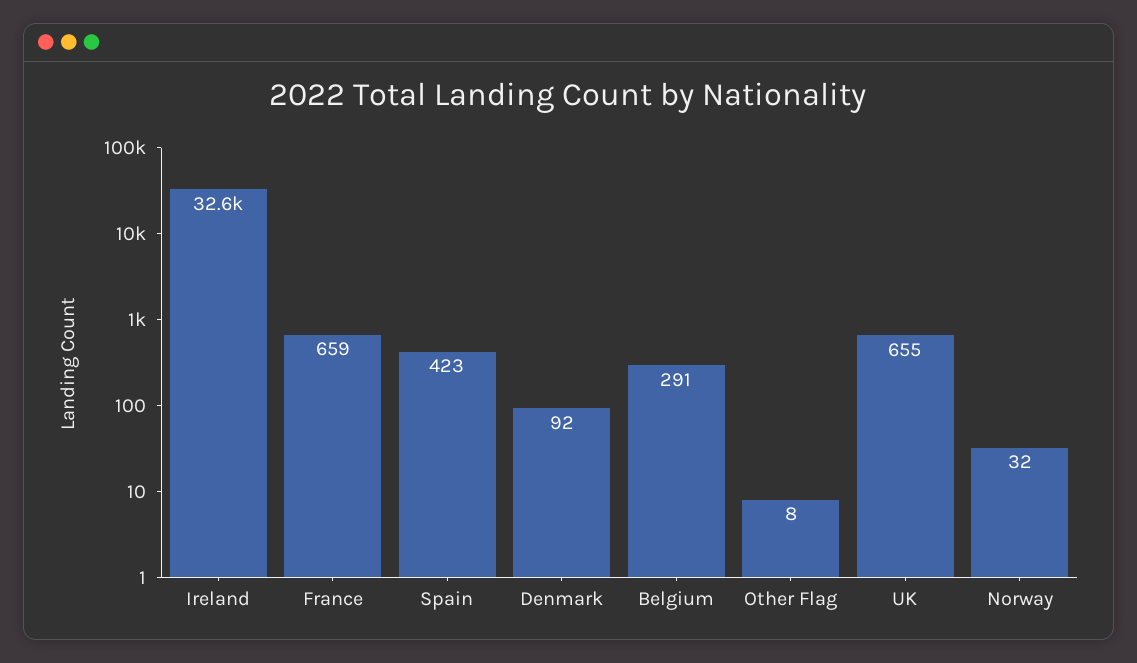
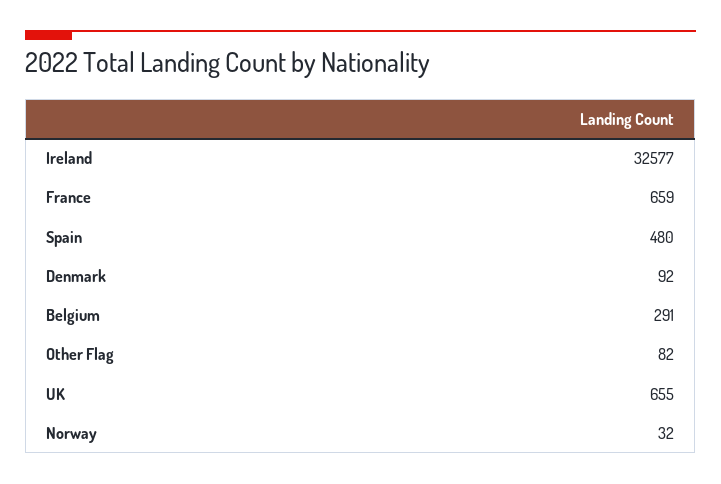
  {
    "Ireland": 32577,
    "France": 659,
-   "Spain": 423,
+   "Spain": 480,
    "Denmark": 92,
    "Belgium": 291,
-   "Other Flag": 8,
+   "Other Flag": 82,
    "UK": 655,
    "Norway": 32
  }

